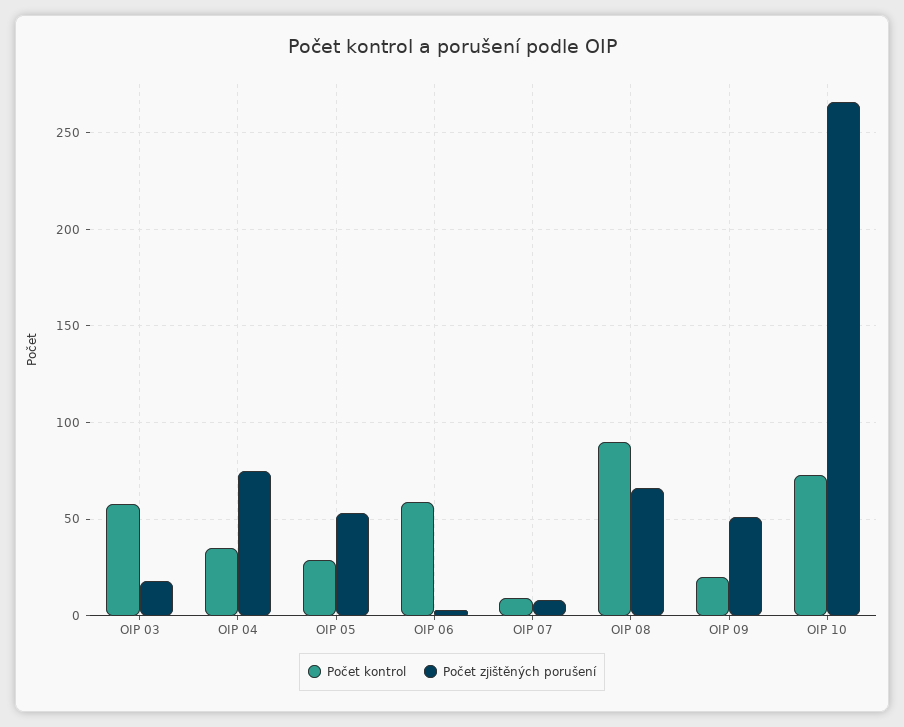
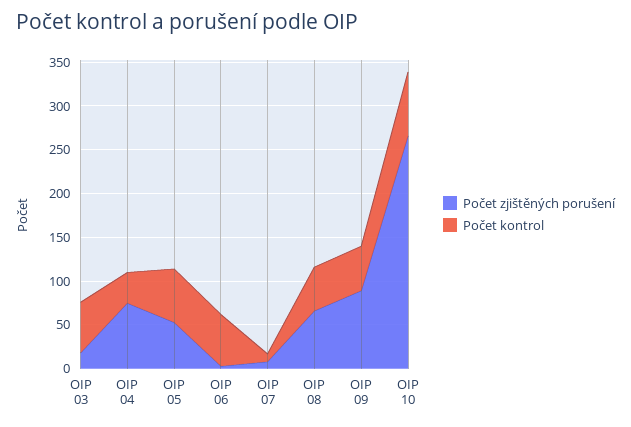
  {
    "Počet kontrol": {
      "OIP 03": 60,
      "OIP 04": 35,
-     "OIP 05": 30,
+     "OIP 05": 60,
      "OIP 06": 60,
      "OIP 07": 10,
-     "OIP 08": 90,
+     "OIP 08": 50,
-     "OIP 09": 20,
+     "OIP 09": 50,
      "OIP 10": 75
    },
    "Počet zjištěných porušení": {
      "OIP 03": 20,
      "OIP 04": 75,
      "OIP 05": 55,
      "OIP 06": 5,
      "OIP 07": 10,
      "OIP 08": 65,
-     "OIP 09": 50,
+     "OIP 09": 90,
      "OIP 10": 265
    }
  }

